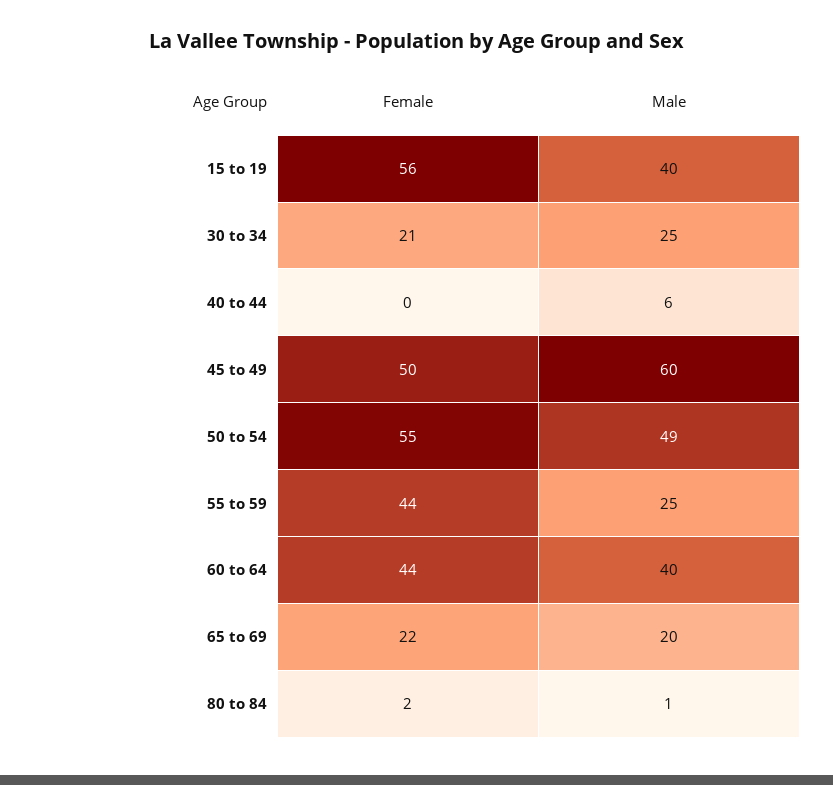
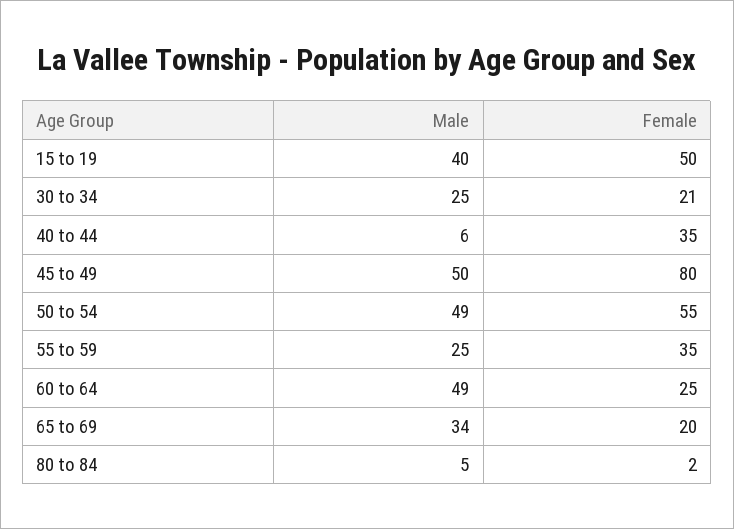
  {
    "Female": {
-     "15 to 19": 56,
+     "15 to 19": 50,
      "30 to 34": 21,
-     "40 to 44": 0,
+     "40 to 44": 35,
-     "45 to 49": 50,
+     "45 to 49": 80,
      "50 to 54": 55,
-     "55 to 59": 44,
+     "55 to 59": 35,
-     "60 to 64": 44,
+     "60 to 64": 25,
-     "65 to 69": 22,
+     "65 to 69": 20,
      "80 to 84": 2
    },
    "Male": {
      "15 to 19": 40,
      "30 to 34": 25,
      "40 to 44": 6,
-     "45 to 49": 60,
+     "45 to 49": 50,
      "50 to 54": 49,
      "55 to 59": 25,
-     "60 to 64": 40,
+     "60 to 64": 49,
-     "65 to 69": 20,
+     "65 to 69": 34,
-     "80 to 84": 1
+     "80 to 84": 5
    }
  }

